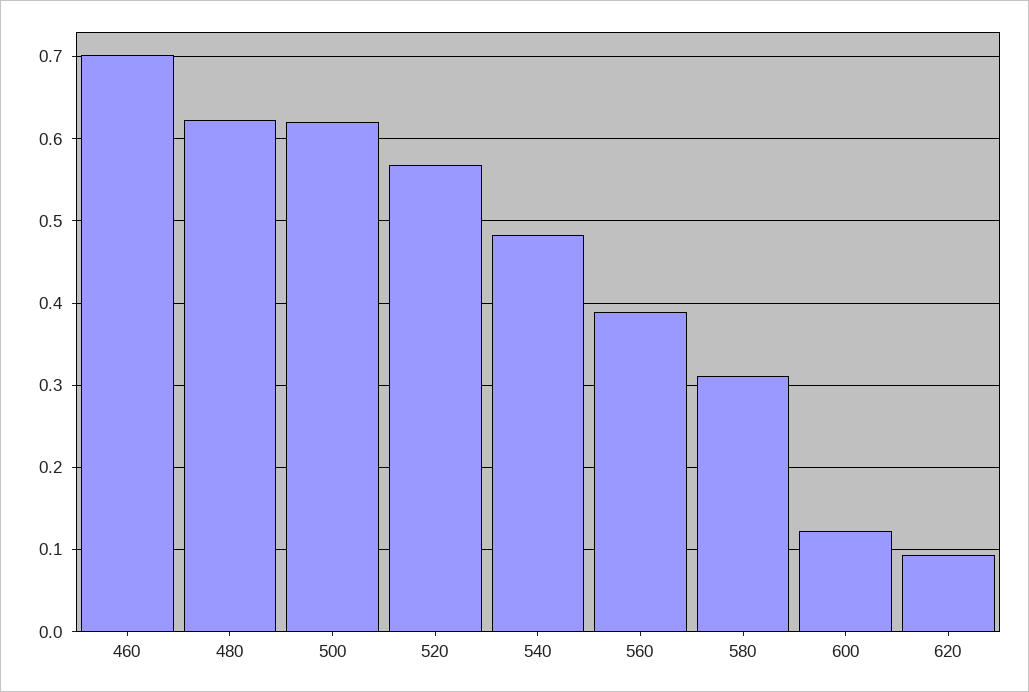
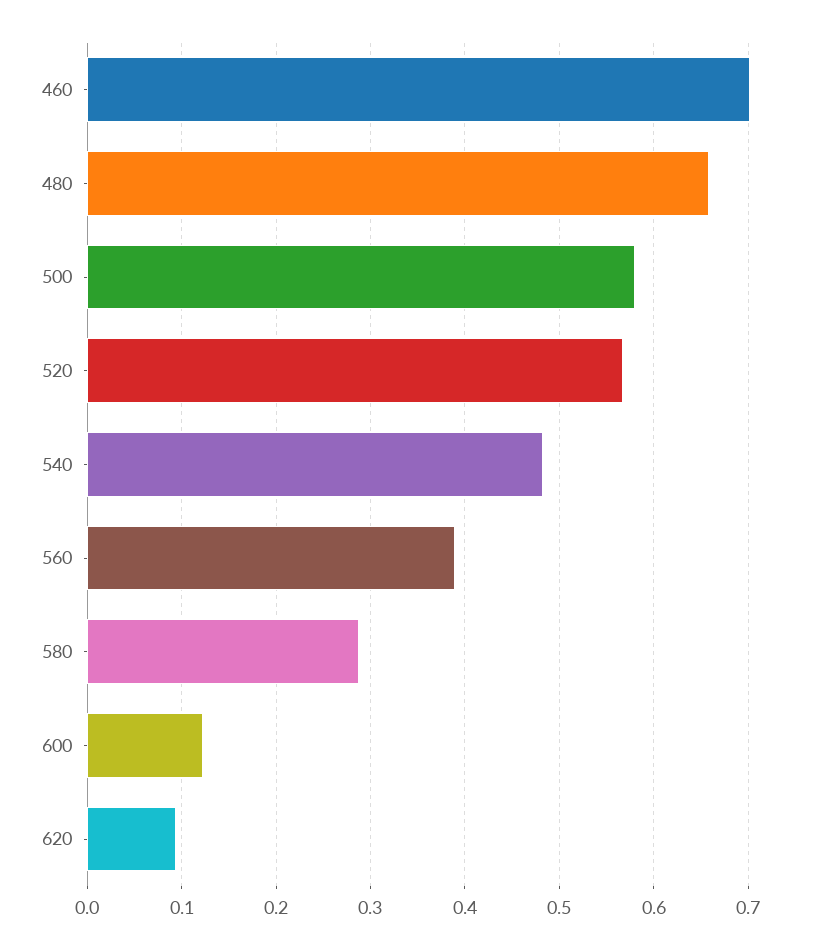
  {
    "460": 0.7,
-   "480": 0.62,
+   "480": 0.66,
-   "500": 0.62,
+   "500": 0.58,
    "520": 0.57,
    "540": 0.48,
    "560": 0.39,
-   "580": 0.31,
+   "580": 0.29,
    "600": 0.12,
    "620": 0.09
  }

